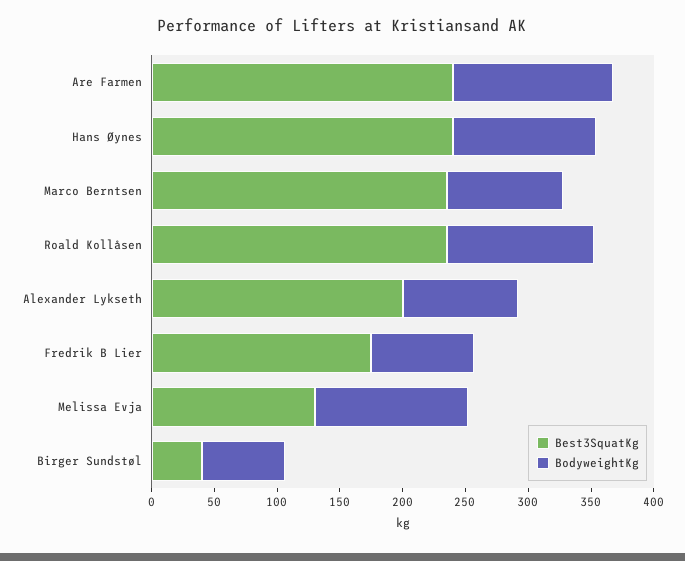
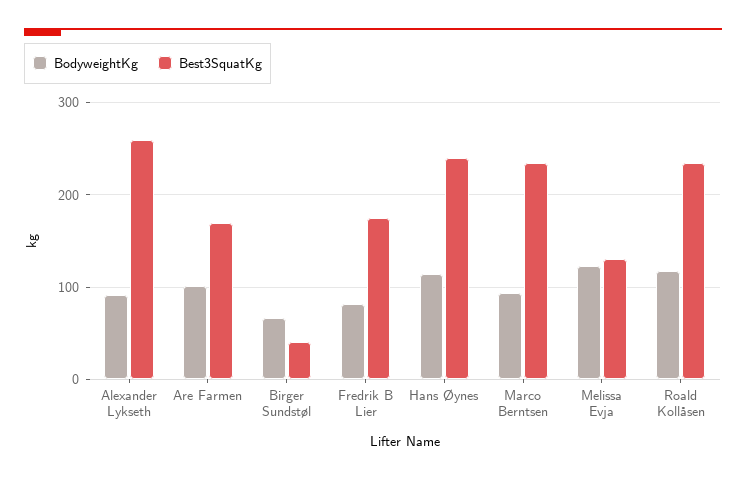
  {
    "Best3SquatKg": {
-     "Are Farmen": 240,
+     "Are Farmen": 170,
      "Hans Øynes": 240,
      "Marco Berntsen": 240,
      "Roald Kollåsen": 240,
-     "Alexander Lykseth": 200,
+     "Alexander Lykseth": 260,
      "Fredrik B Lier": 180,
      "Melissa Evja": 130,
      "Birger Sundstøl": 40
    },
    "BodyweightKg": {
-     "Are Farmen": 130,
+     "Are Farmen": 100,
      "Hans Øynes": 110,
      "Marco Berntsen": 90,
      "Roald Kollåsen": 120,
      "Alexander Lykseth": 90,
      "Fredrik B Lier": 80,
      "Melissa Evja": 120,
      "Birger Sundstøl": 70
    }
  }

